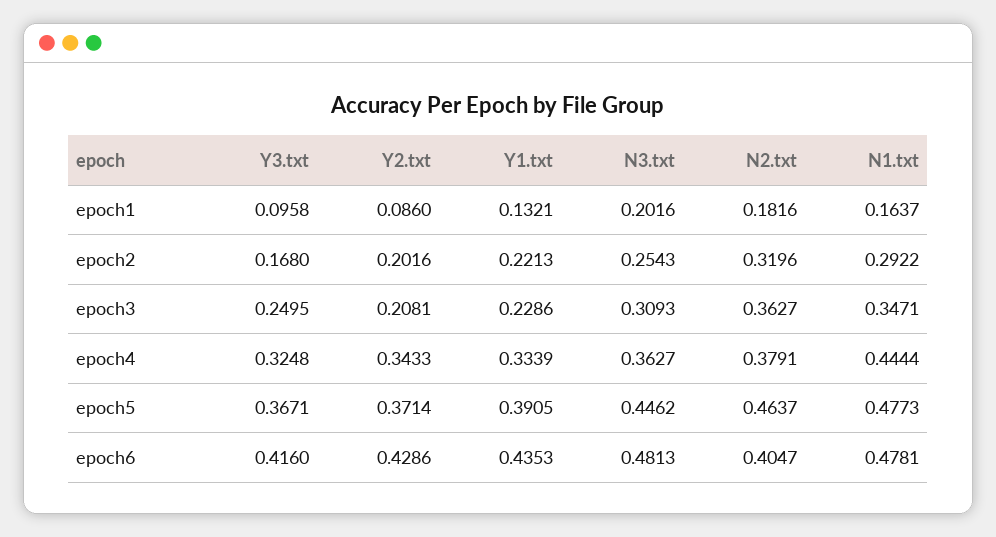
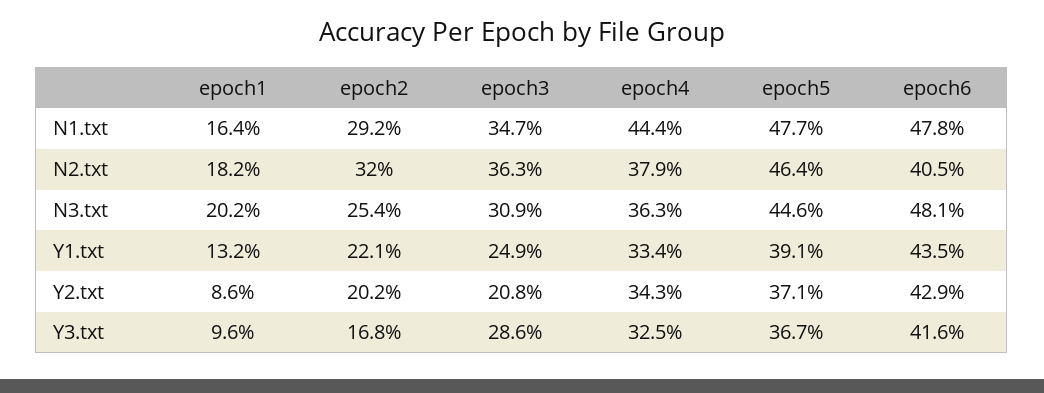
  {
    "Y3.txt": {
      "epoch1": 0.0958,
      "epoch2": 0.168,
-     "epoch3": 0.2495,
+     "epoch3": 0.286,
      "epoch4": 0.3248,
      "epoch5": 0.3671,
      "epoch6": 0.416
    },
    "Y2.txt": {
      "epoch1": 0.086,
      "epoch2": 0.2016,
      "epoch3": 0.2081,
      "epoch4": 0.3433,
      "epoch5": 0.3714,
      "epoch6": 0.4286
    },
    "Y1.txt": {
      "epoch1": 0.1321,
      "epoch2": 0.2213,
-     "epoch3": 0.2286,
+     "epoch3": 0.249,
      "epoch4": 0.3339,
      "epoch5": 0.3905,
      "epoch6": 0.4353
    },
    "N3.txt": {
      "epoch1": 0.2016,
      "epoch2": 0.2543,
      "epoch3": 0.3093,
      "epoch4": 0.3627,
      "epoch5": 0.4462,
      "epoch6": 0.4813
    },
    "N2.txt": {
      "epoch1": 0.1816,
      "epoch2": 0.3196,
      "epoch3": 0.3627,
      "epoch4": 0.3791,
      "epoch5": 0.4637,
      "epoch6": 0.4047
    },
    "N1.txt": {
      "epoch1": 0.1637,
      "epoch2": 0.2922,
      "epoch3": 0.3471,
      "epoch4": 0.4444,
      "epoch5": 0.4773,
      "epoch6": 0.4781
    }
  }

